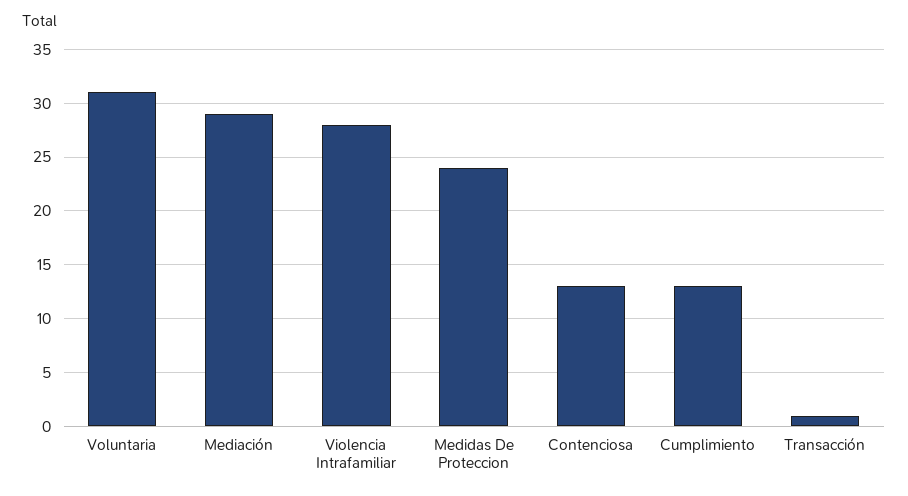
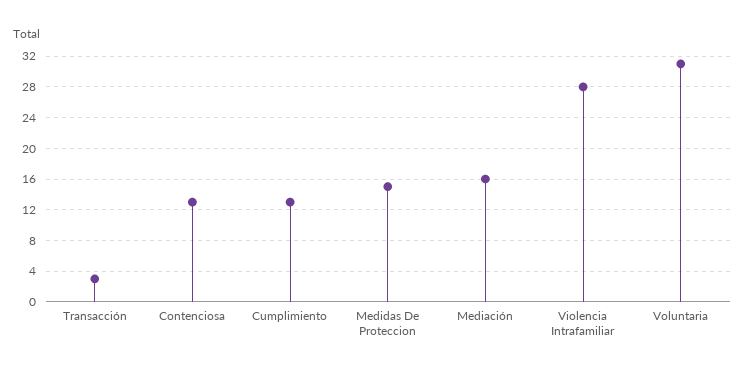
  {
    "Voluntaria": 31,
-   "Mediación": 29,
+   "Mediación": 16,
    "Violencia Intrafamiliar": 28,
-   "Medidas De Proteccion": 24,
+   "Medidas De Proteccion": 15,
    "Contenciosa": 13,
    "Cumplimiento": 13,
-   "Transacción": 1
+   "Transacción": 3
  }

